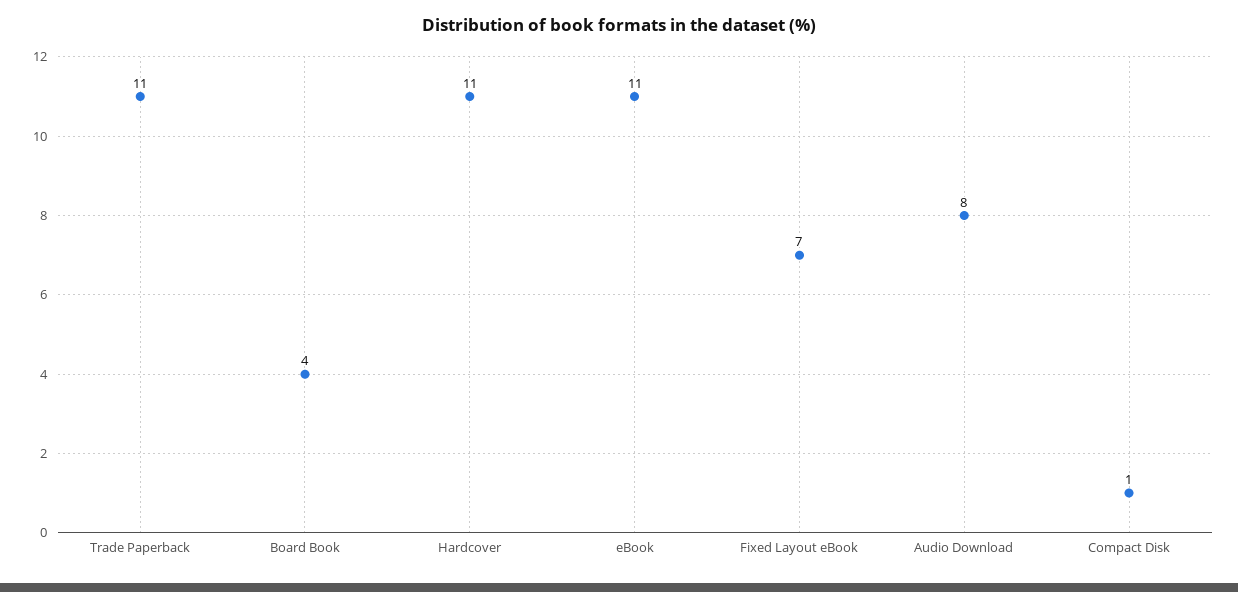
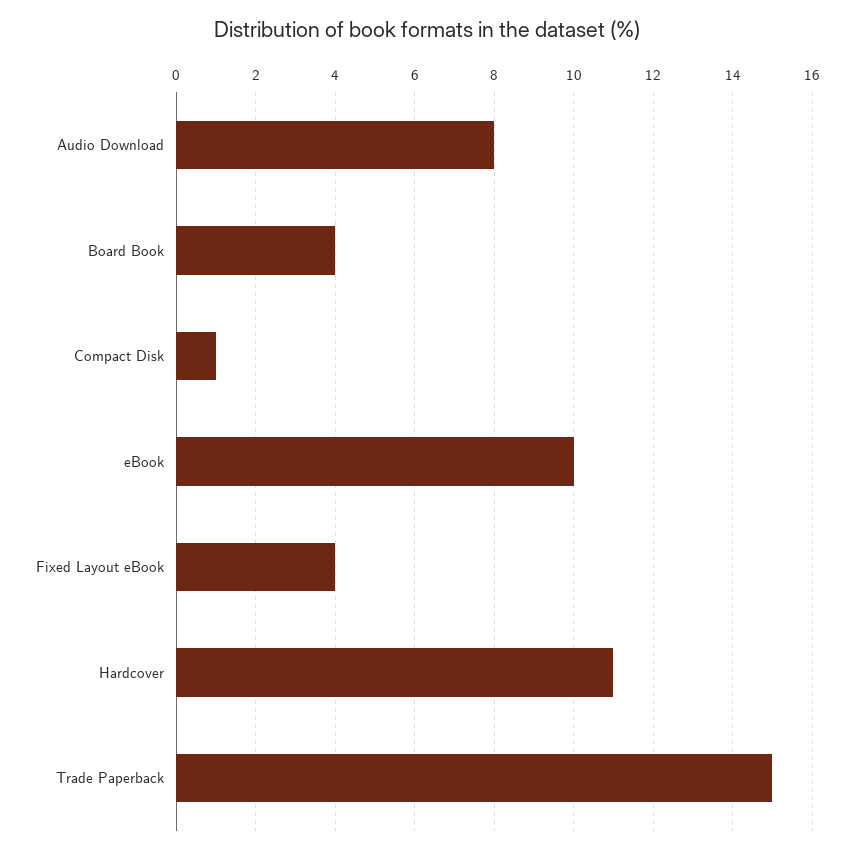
  {
-   "Trade Paperback": 11,
+   "Trade Paperback": 15,
    "Board Book": 4,
    "Hardcover": 11,
-   "eBook": 11,
+   "eBook": 10,
-   "Fixed Layout eBook": 7,
+   "Fixed Layout eBook": 4,
    "Audio Download": 8,
    "Compact Disk": 1
  }

